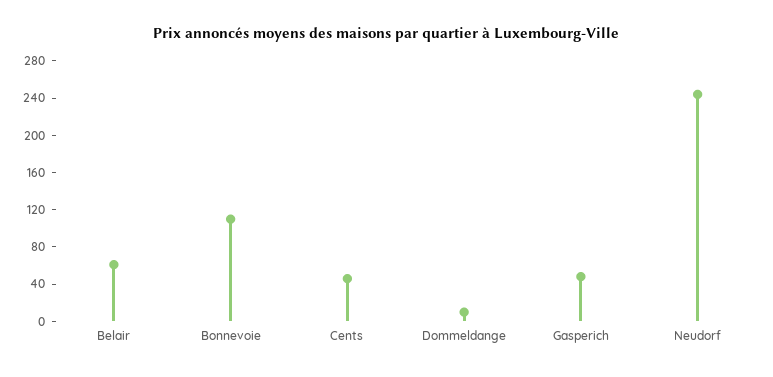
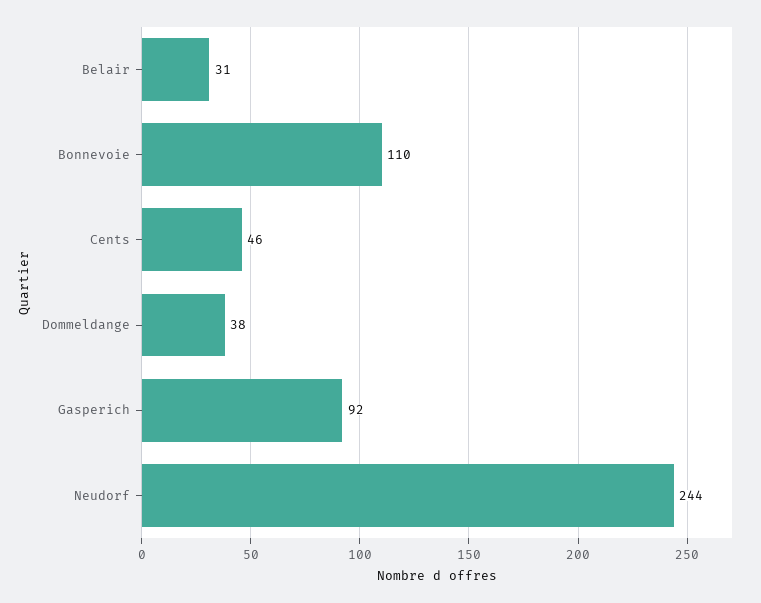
  {
-   "Belair": 60,
+   "Belair": 31,
    "Bonnevoie": 110,
    "Cents": 46,
-   "Dommeldange": 10,
+   "Dommeldange": 38,
-   "Gasperich": 50,
+   "Gasperich": 92,
    "Neudorf": 244
  }

